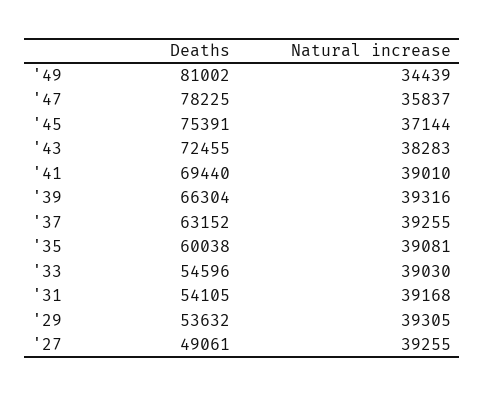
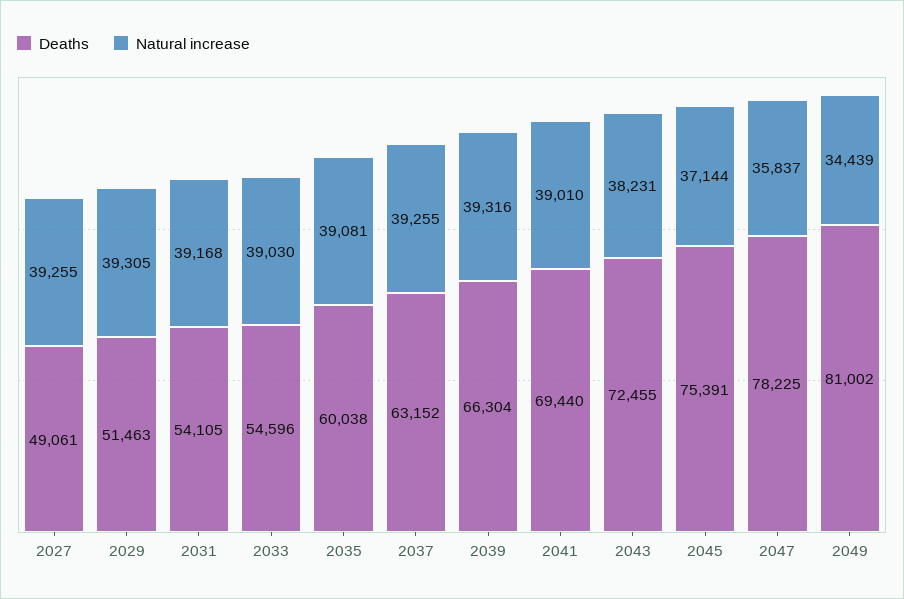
  {
    "Deaths": {
      "'49": 81002,
      "'47": 78225,
      "'45": 75391,
      "'43": 72455,
      "'41": 69440,
      "'39": 66304,
      "'37": 63152,
      "'35": 60038,
      "'33": 54596,
      "'31": 54105,
-     "'29": 53632,
+     "'29": 51463,
      "'27": 49061
    },
    "Natural increase": {
      "'49": 34439,
      "'47": 35837,
      "'45": 37144,
-     "'43": 38283,
+     "'43": 38231,
      "'41": 39010,
      "'39": 39316,
      "'37": 39255,
      "'35": 39081,
      "'33": 39030,
      "'31": 39168,
      "'29": 39305,
      "'27": 39255
    }
  }

